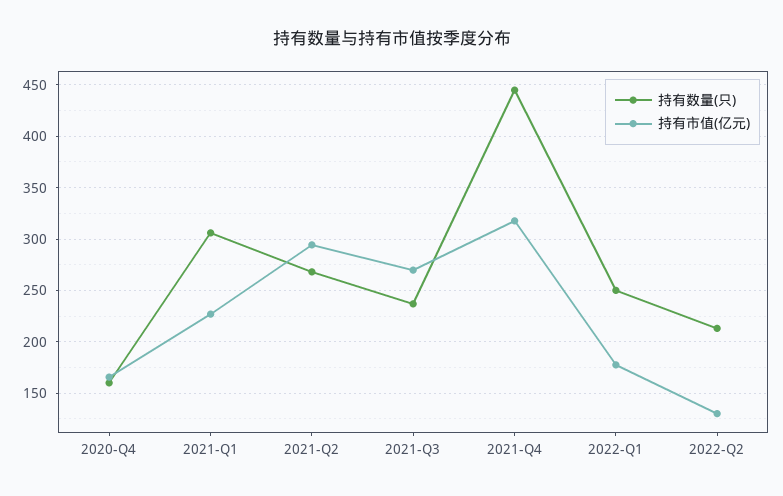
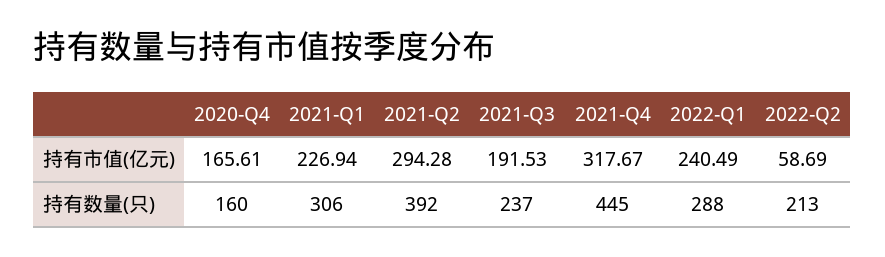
  {
    "持有数量(只)": {
      "2020-Q4": 160,
      "2021-Q1": 306,
-     "2021-Q2": 270,
+     "2021-Q2": 392,
      "2021-Q3": 237,
      "2021-Q4": 445,
-     "2022-Q1": 250,
+     "2022-Q1": 288,
      "2022-Q2": 213
    },
    "持有市值(亿元)": {
      "2020-Q4": 165.61,
      "2021-Q1": 226.94,
      "2021-Q2": 294.28,
-     "2021-Q3": 270,
+     "2021-Q3": 191.53,
      "2021-Q4": 317.67,
-     "2022-Q1": 180,
+     "2022-Q1": 240.49,
-     "2022-Q2": 130
+     "2022-Q2": 58.69
    }
  }

